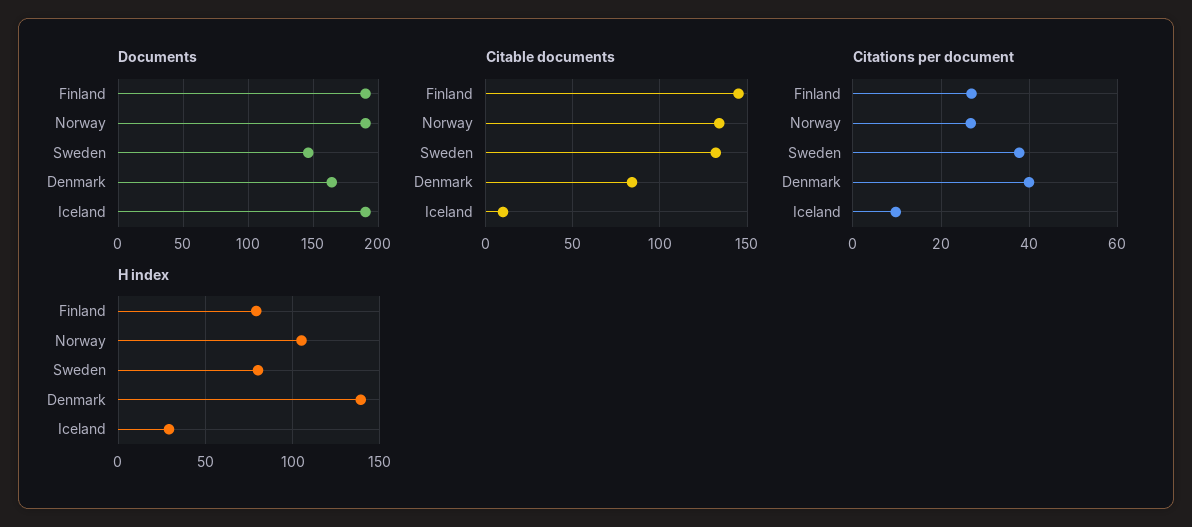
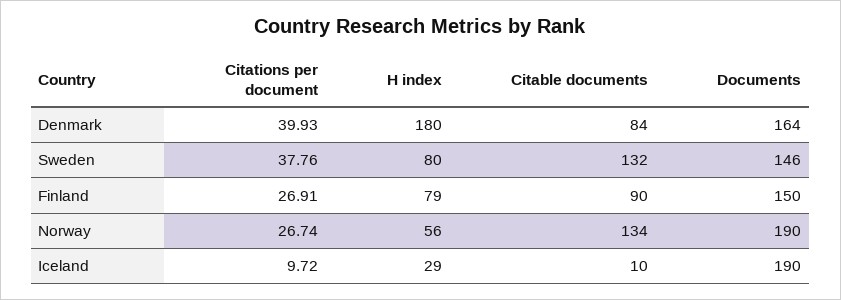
  {
    "Documents": {
-     "Finland": 190,
+     "Finland": 150,
      "Norway": 190,
      "Sweden": 146,
      "Denmark": 164,
      "Iceland": 190
    },
    "Citable documents": {
-     "Finland": 145,
+     "Finland": 90,
      "Norway": 134,
      "Sweden": 132,
      "Denmark": 84,
      "Iceland": 10
    },
    "Citations per document": {
      "Finland": 26.91,
      "Norway": 26.74,
      "Sweden": 37.76,
      "Denmark": 39.93,
      "Iceland": 9.72
    },
    "H index": {
      "Finland": 79,
-     "Norway": 105,
+     "Norway": 56,
      "Sweden": 80,
-     "Denmark": 140,
+     "Denmark": 180,
      "Iceland": 29
    }
  }

